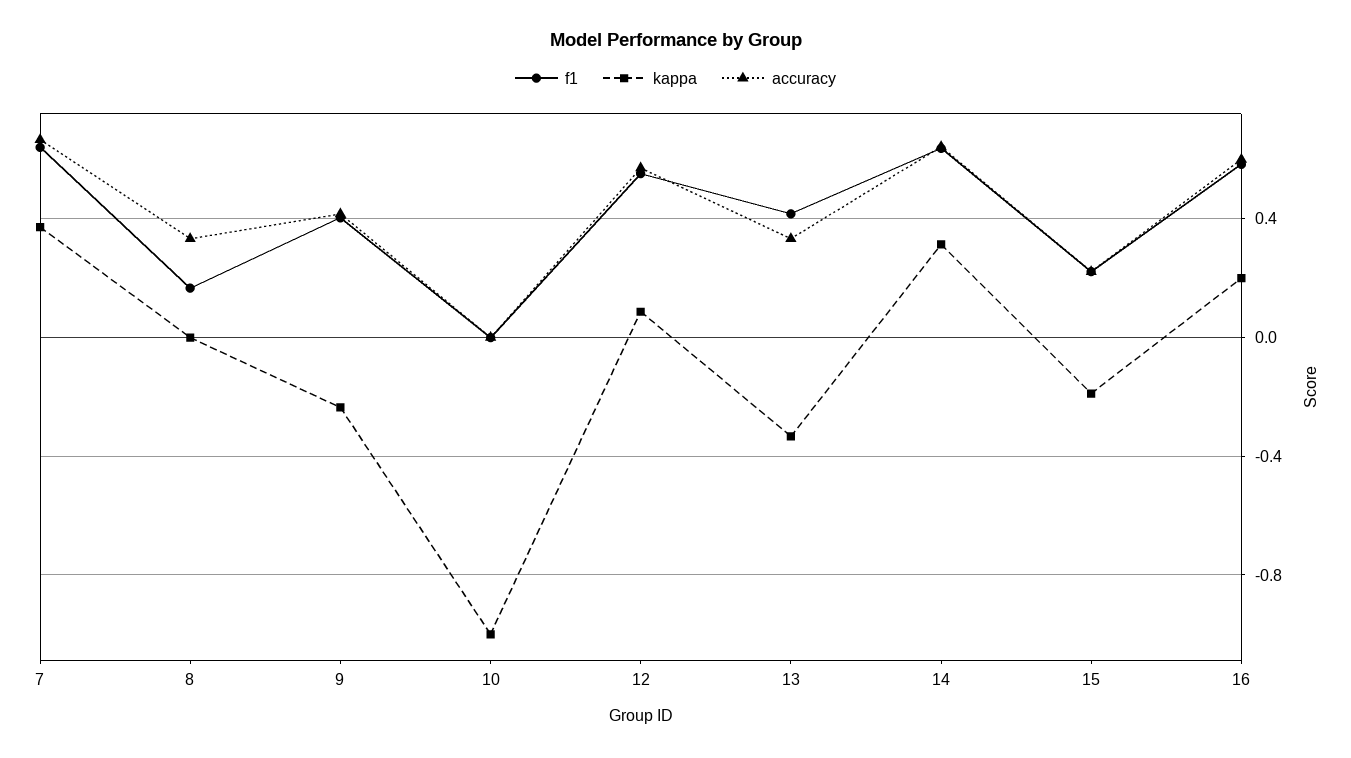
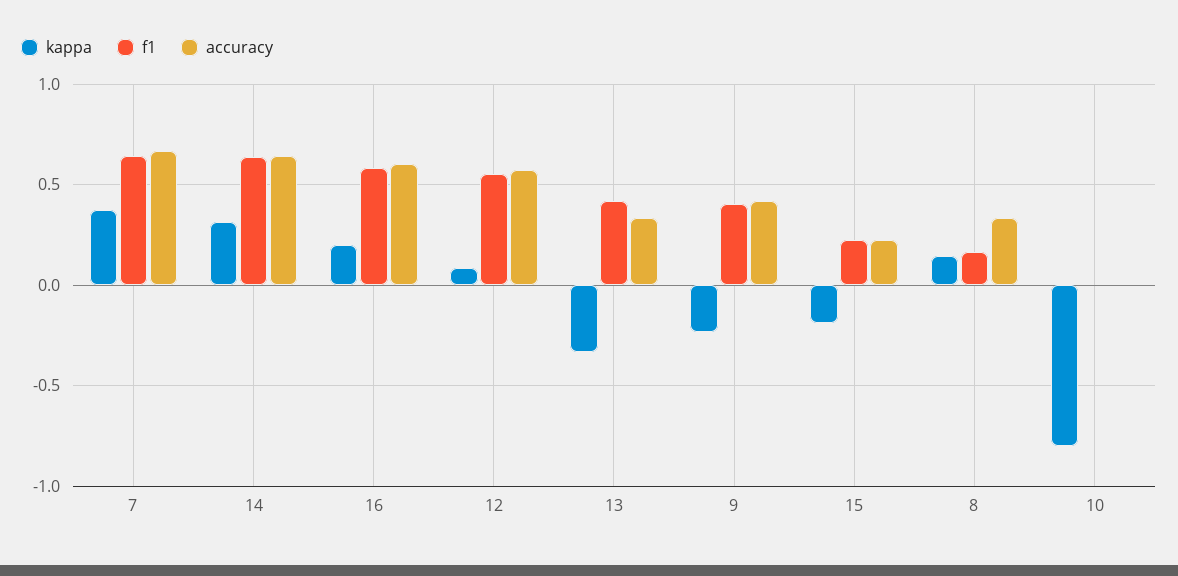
  {
    "f1": {
      "7": 0.65,
      "8": 0.15,
      "9": 0.4,
      "10": 0,
      "12": 0.55,
      "13": 0.4,
      "14": 0.65,
      "15": 0.2,
      "16": 0.6
    },
    "kappa": {
      "7": 0.35,
-     "8": 0,
+     "8": 0.15,
      "9": -0.25,
-     "10": -1,
+     "10": -0.8,
      "12": 0.1,
      "13": -0.35,
      "14": 0.3,
      "15": -0.2,
      "16": 0.2
    },
    "accuracy": {
      "7": 0.65,
      "8": 0.35,
      "9": 0.4,
      "10": 0,
      "12": 0.55,
      "13": 0.35,
      "14": 0.65,
      "15": 0.2,
      "16": 0.6
    }
  }

